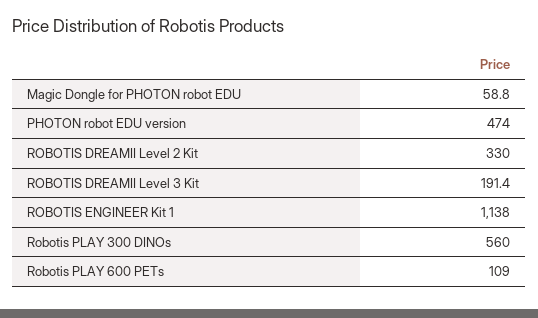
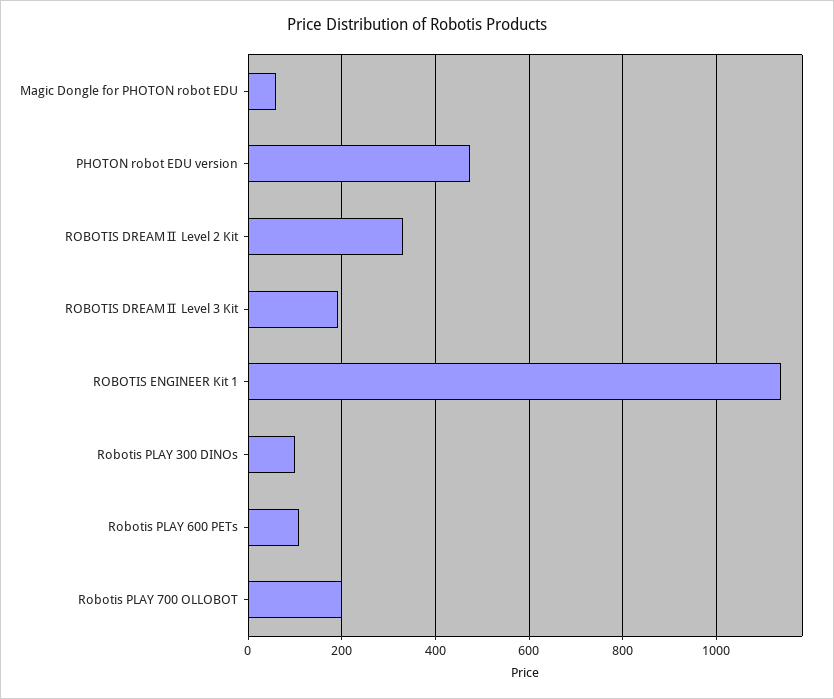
  {
    "Magic Dongle for PHOTON robot EDU": 58.8,
    "PHOTON robot EDU version": 474,
    "ROBOTIS DREAMⅡ Level 2 Kit": 330,
    "ROBOTIS DREAMⅡ Level 3 Kit": 191.4,
    "ROBOTIS ENGINEER Kit 1": 1138,
-   "Robotis PLAY 300 DINOs": 560,
+   "Robotis PLAY 300 DINOs": 100,
-   "Robotis PLAY 600 PETs": 109
+   "Robotis PLAY 600 PETs": 109,
+   "Robotis PLAY 700 OLLOBOT": 200
  }

